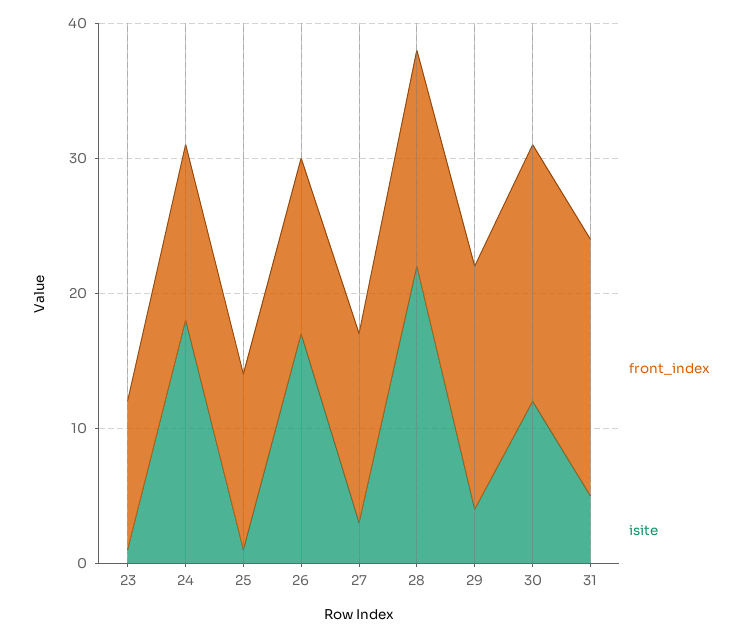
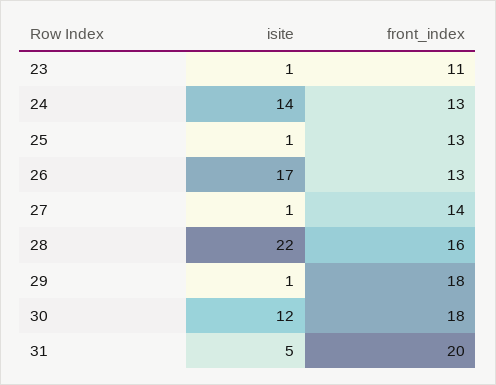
  {
    "front_index": {
      "23": 11,
      "24": 13,
      "25": 13,
      "26": 13,
      "27": 14,
      "28": 16,
      "29": 18,
-     "30": 19,
+     "30": 18,
-     "31": 19
+     "31": 20
    },
    "isite": {
      "23": 1,
-     "24": 18,
+     "24": 14,
      "25": 1,
      "26": 17,
-     "27": 3,
+     "27": 1,
      "28": 22,
-     "29": 4,
+     "29": 1,
      "30": 12,
      "31": 5
    }
  }

